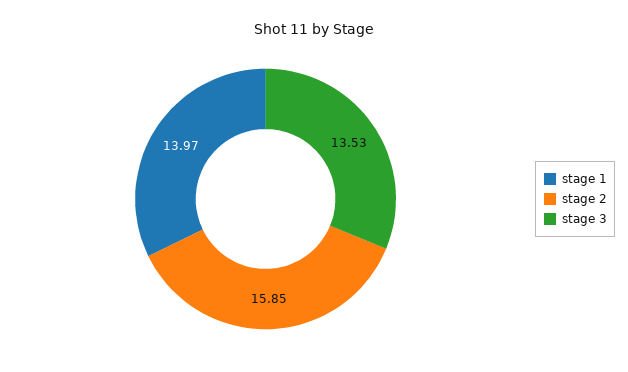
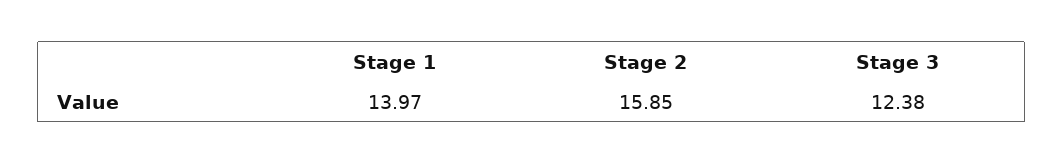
  {
    "stage 1": 13.97,
    "stage 2": 15.85,
-   "stage 3": 13.53
+   "stage 3": 12.38
  }

